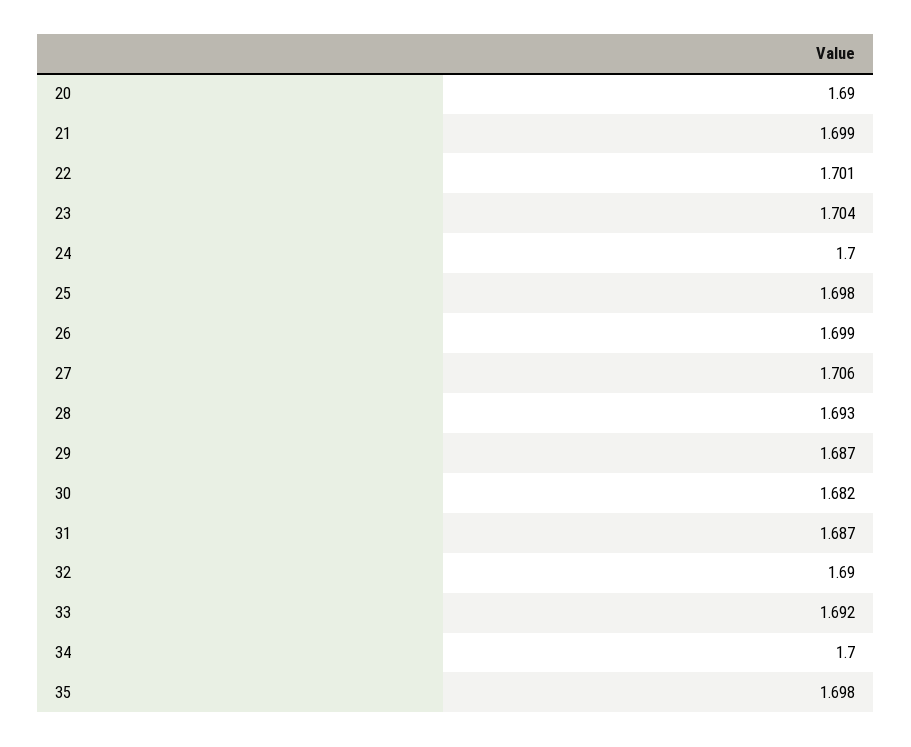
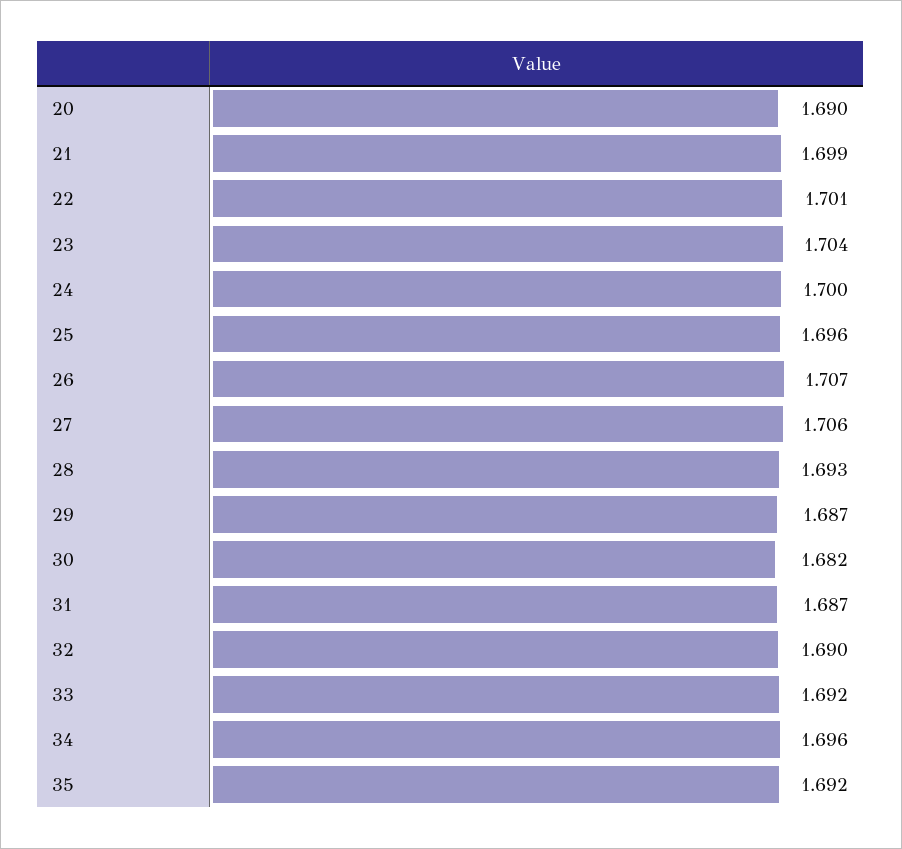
  {
    "20": 1.69,
    "21": 1.699,
    "22": 1.701,
    "23": 1.704,
    "24": 1.7,
-   "25": 1.698,
+   "25": 1.696,
-   "26": 1.699,
+   "26": 1.707,
    "27": 1.706,
    "28": 1.693,
    "29": 1.687,
    "30": 1.682,
    "31": 1.687,
    "32": 1.69,
    "33": 1.692,
-   "34": 1.7,
+   "34": 1.696,
-   "35": 1.698
+   "35": 1.692
  }

